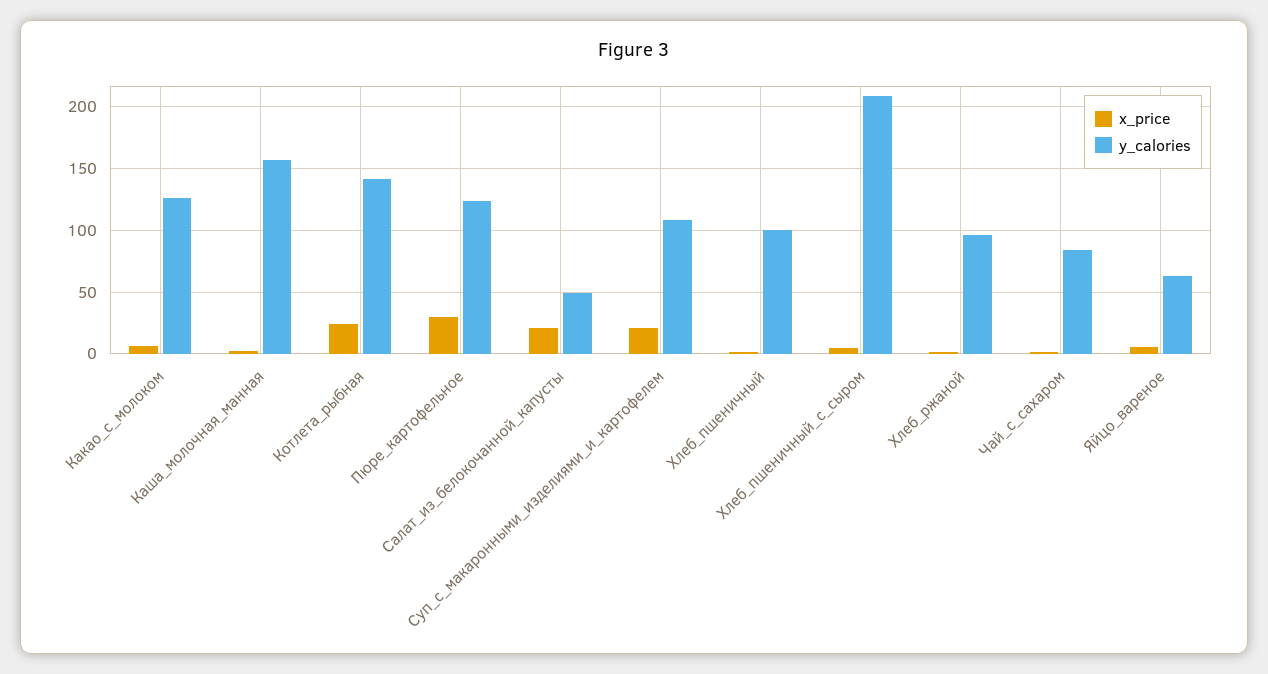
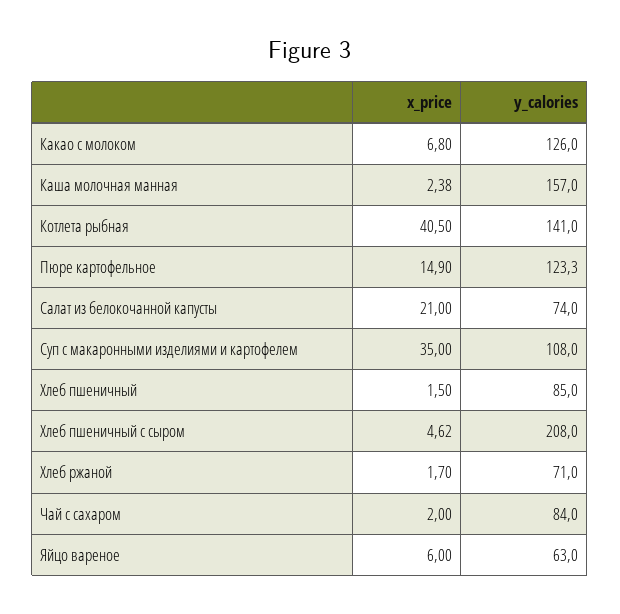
  {
    "x_price": {
      "Какао_с_молоком": 6.8,
      "Каша_молочная_манная": 2.38,
-     "Котлета_рыбная": 25,
+     "Котлета_рыбная": 40.5,
-     "Пюре_картофельное": 30,
+     "Пюре_картофельное": 14.9,
      "Салат_из_белокочанной_капусты": 21,
-     "Суп_с_макаронными_изделиями_и_картофелем": 20,
+     "Суп_с_макаронными_изделиями_и_картофелем": 35,
      "Хлеб_пшеничный": 1.5,
      "Хлеб_пшеничный_с_сыром": 4.62,
      "Хлеб_ржаной": 1.7,
      "Чай_с_сахаром": 2,
      "Яйцо_вареное": 6
    },
    "y_calories": {
      "Какао_с_молоком": 126,
      "Каша_молочная_манная": 157,
      "Котлета_рыбная": 141,
      "Пюре_картофельное": 123.3,
-     "Салат_из_белокочанной_капусты": 50,
+     "Салат_из_белокочанной_капусты": 74,
      "Суп_с_макаронными_изделиями_и_картофелем": 108,
-     "Хлеб_пшеничный": 100,
+     "Хлеб_пшеничный": 85,
      "Хлеб_пшеничный_с_сыром": 208,
-     "Хлеб_ржаной": 95,
+     "Хлеб_ржаной": 71,
      "Чай_с_сахаром": 84,
      "Яйцо_вареное": 63
    }
  }

